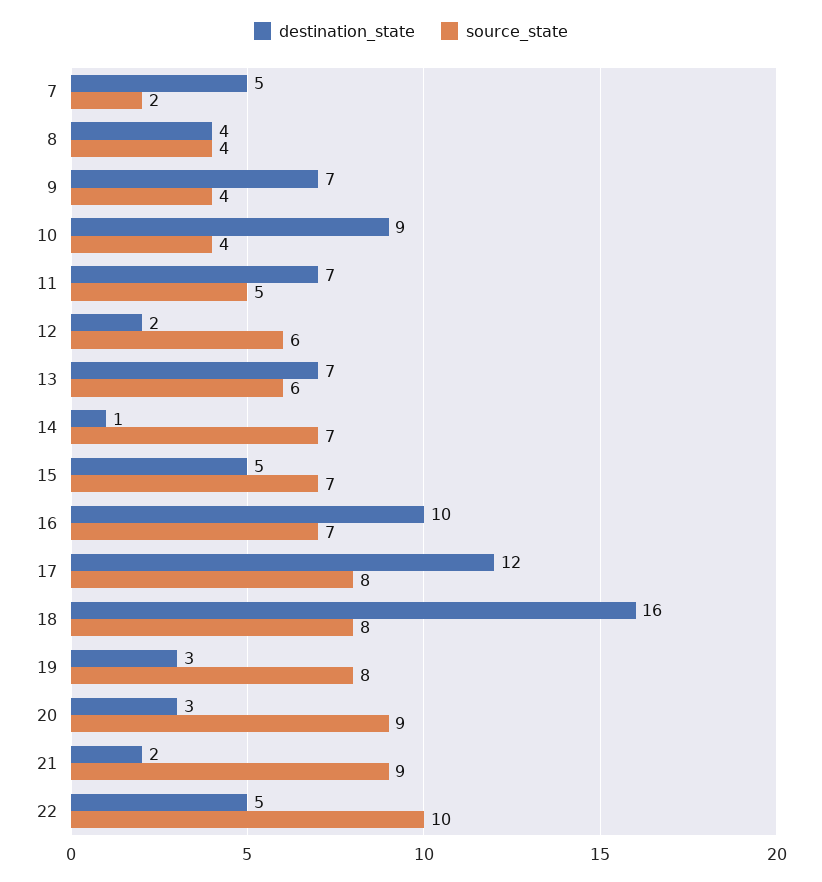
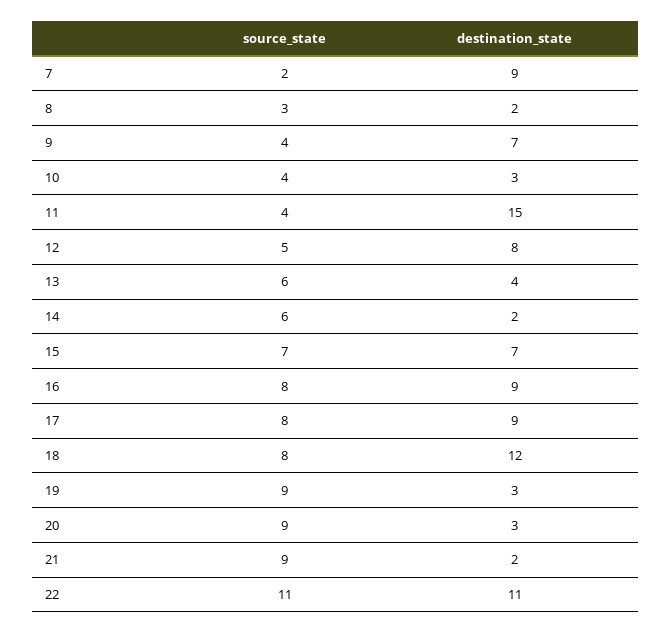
  {
    "destination_state": {
-     "7": 5,
+     "7": 9,
-     "8": 4,
+     "8": 2,
      "9": 7,
-     "10": 9,
+     "10": 3,
-     "11": 7,
+     "11": 15,
-     "12": 2,
+     "12": 8,
-     "13": 7,
+     "13": 4,
-     "14": 1,
+     "14": 2,
-     "15": 5,
+     "15": 7,
-     "16": 10,
+     "16": 9,
-     "17": 12,
+     "17": 9,
-     "18": 16,
+     "18": 12,
      "19": 3,
      "20": 3,
      "21": 2,
-     "22": 5
+     "22": 11
    },
    "source_state": {
      "7": 2,
-     "8": 4,
+     "8": 3,
      "9": 4,
      "10": 4,
-     "11": 5,
+     "11": 4,
-     "12": 6,
+     "12": 5,
      "13": 6,
-     "14": 7,
+     "14": 6,
      "15": 7,
-     "16": 7,
+     "16": 8,
      "17": 8,
      "18": 8,
-     "19": 8,
+     "19": 9,
      "20": 9,
      "21": 9,
-     "22": 10
+     "22": 11
    }
  }

